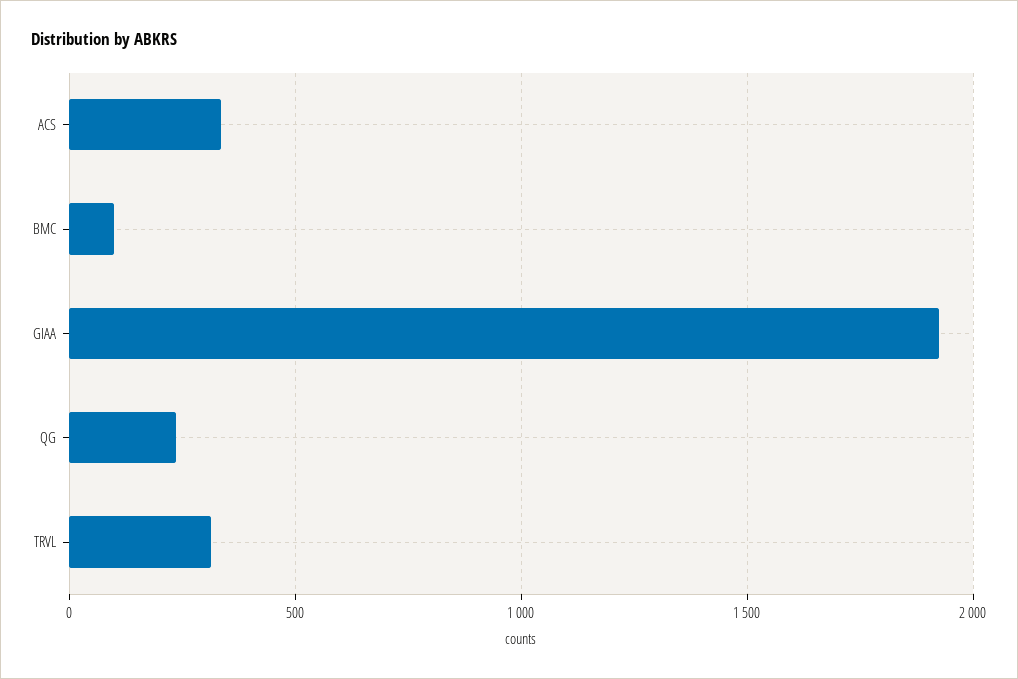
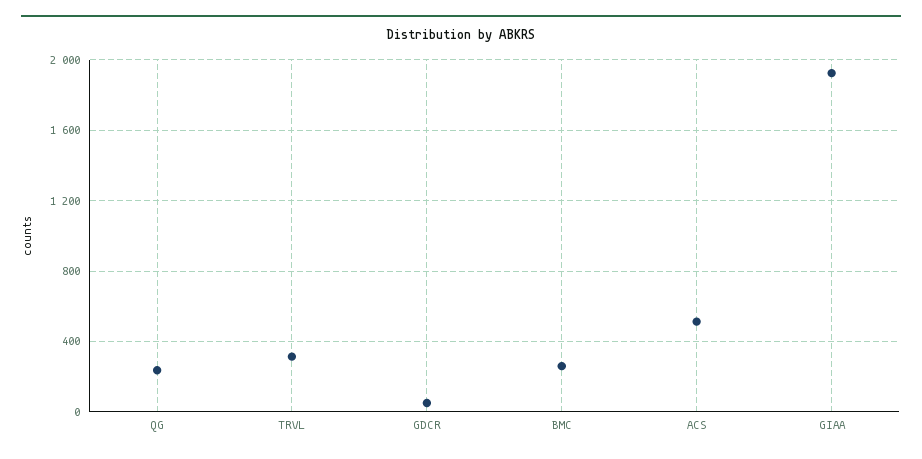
  {
-   "ACS": 350,
+   "ACS": 500,
-   "BMC": 100,
+   "BMC": 250,
    "GIAA": 1950,
    "QG": 250,
-   "TRVL": 300
+   "TRVL": 300,
+   "GDCR": 50
  }

